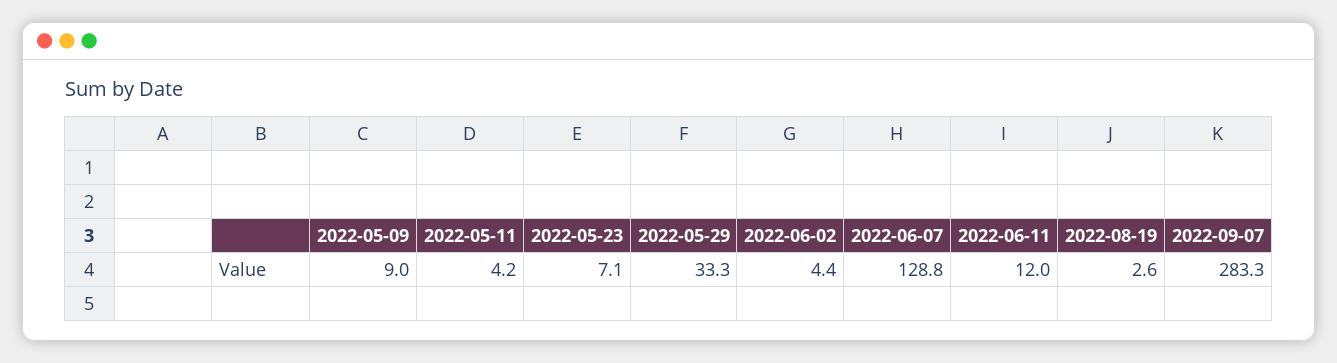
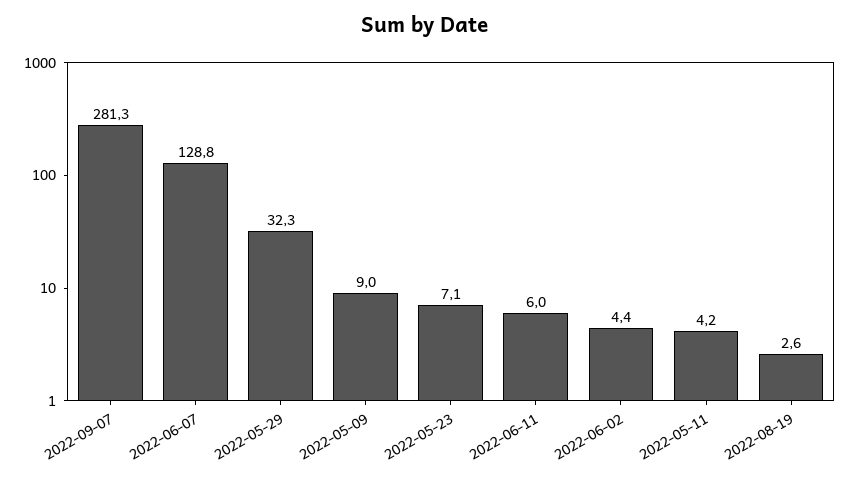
  {
    "2022-05-09": 9,
    "2022-05-11": 4.2,
    "2022-05-23": 7.1,
-   "2022-05-29": 33.3,
+   "2022-05-29": 32.3,
    "2022-06-02": 4.4,
    "2022-06-07": 128.8,
-   "2022-06-11": 12,
+   "2022-06-11": 6,
    "2022-08-19": 2.6,
-   "2022-09-07": 283.3
+   "2022-09-07": 281.3
  }

